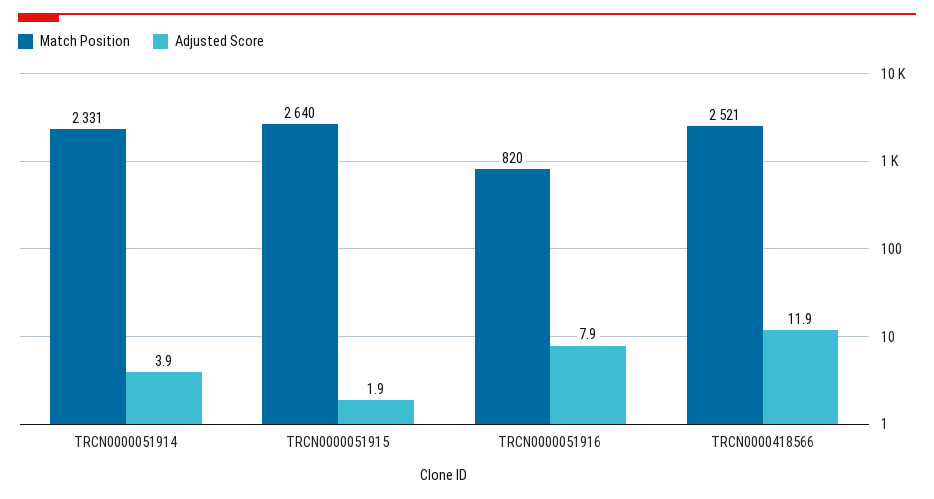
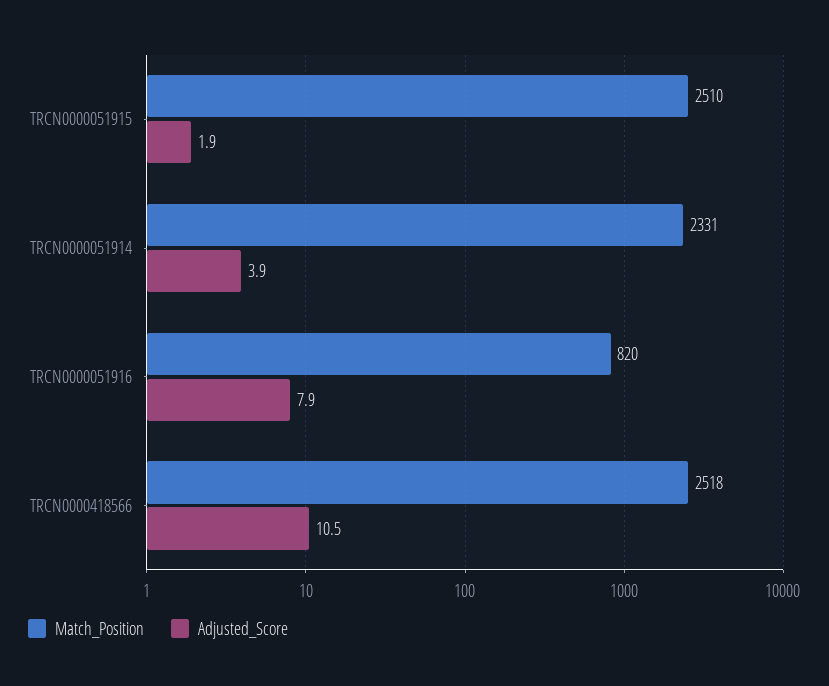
  {
    "Match Position": {
      "TRCN0000051914": 2331,
-     "TRCN0000051915": 2640,
+     "TRCN0000051915": 2510,
      "TRCN0000051916": 820,
-     "TRCN0000418566": 2521
+     "TRCN0000418566": 2518
    },
    "Adjusted Score": {
      "TRCN0000051914": 3.9,
      "TRCN0000051915": 1.9,
      "TRCN0000051916": 7.9,
-     "TRCN0000418566": 11.9
+     "TRCN0000418566": 10.5
    }
  }

